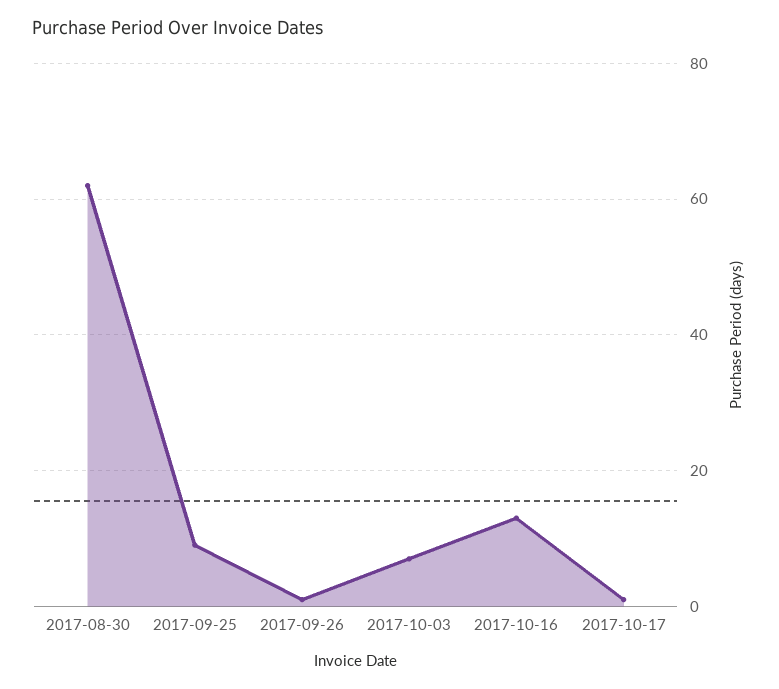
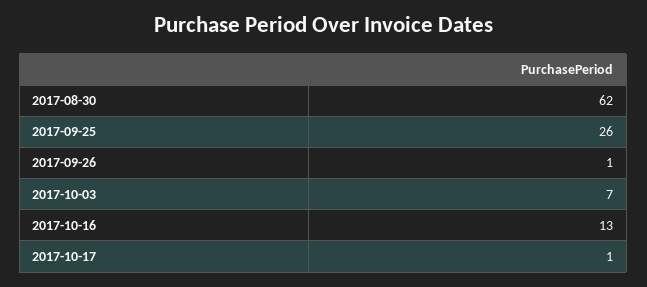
  {
    "2017-08-30": 62,
-   "2017-09-25": 10,
+   "2017-09-25": 26,
    "2017-09-26": 1,
    "2017-10-03": 7,
    "2017-10-16": 13,
    "2017-10-17": 1
  }

